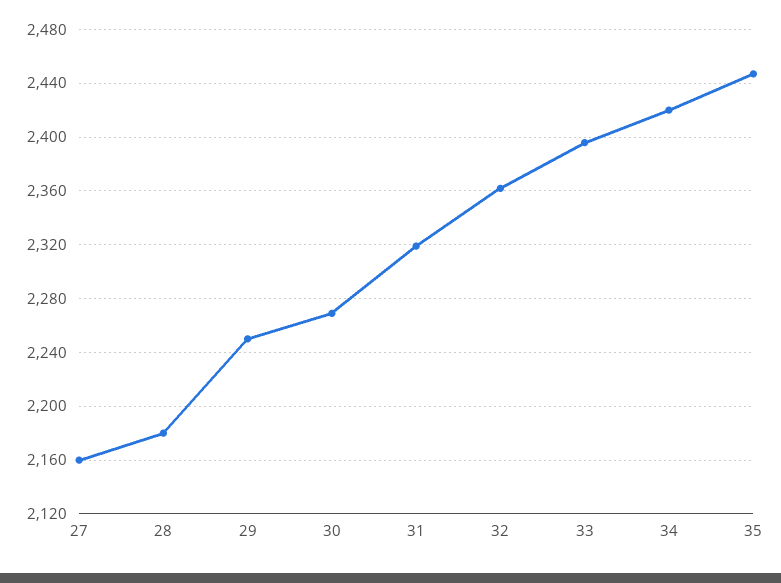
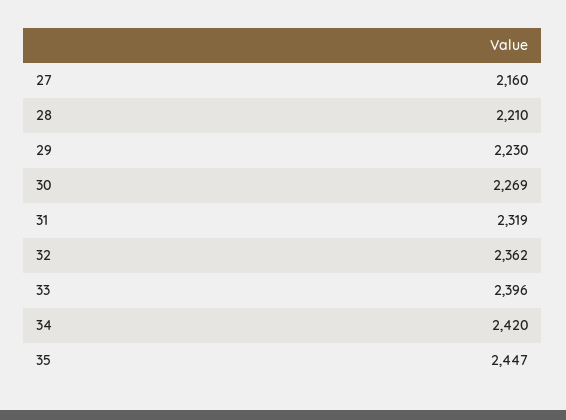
  {
    "27": 2160,
-   "28": 2180,
+   "28": 2210,
-   "29": 2250,
+   "29": 2230,
    "30": 2269,
    "31": 2319,
    "32": 2362,
    "33": 2396,
    "34": 2420,
    "35": 2447
  }

